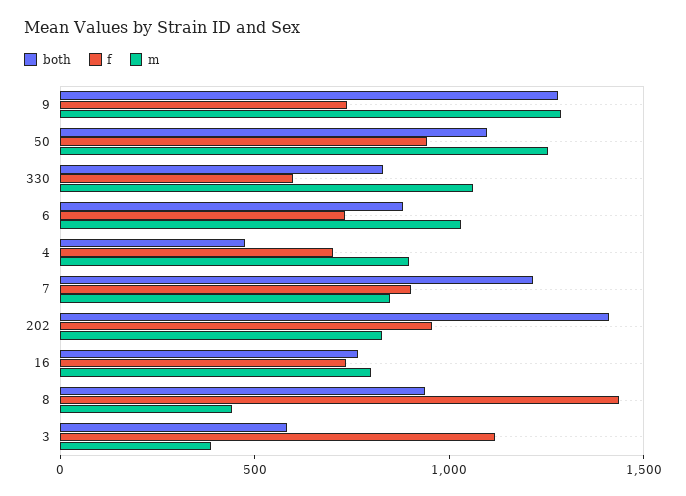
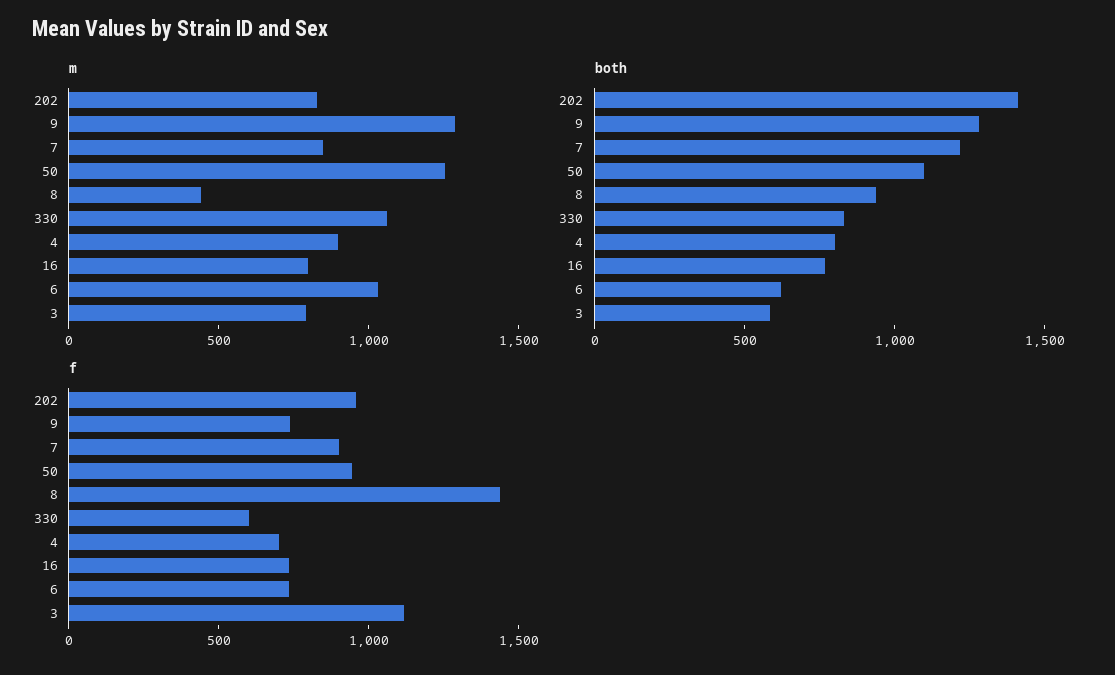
  {
    "both": {
      "9": 1300,
      "50": 1100,
      "330": 800,
-     "6": 900,
+     "6": 600,
-     "4": 500,
+     "4": 800,
      "7": 1200,
      "202": 1400,
      "16": 800,
      "8": 900,
      "3": 600
    },
    "f": {
      "9": 700,
      "50": 900,
      "330": 600,
      "6": 700,
      "4": 700,
      "7": 900,
      "202": 1000,
      "16": 700,
      "8": 1400,
      "3": 1100
    },
    "m": {
      "9": 1300,
      "50": 1300,
      "330": 1100,
      "6": 1000,
      "4": 900,
      "7": 800,
      "202": 800,
      "16": 800,
      "8": 400,
-     "3": 400
+     "3": 800
    }
  }

